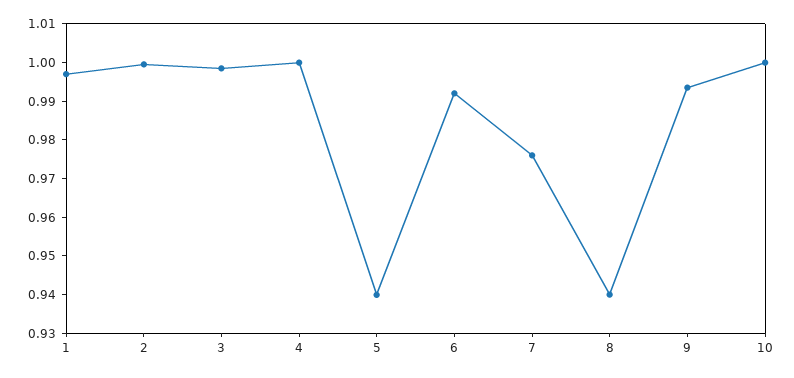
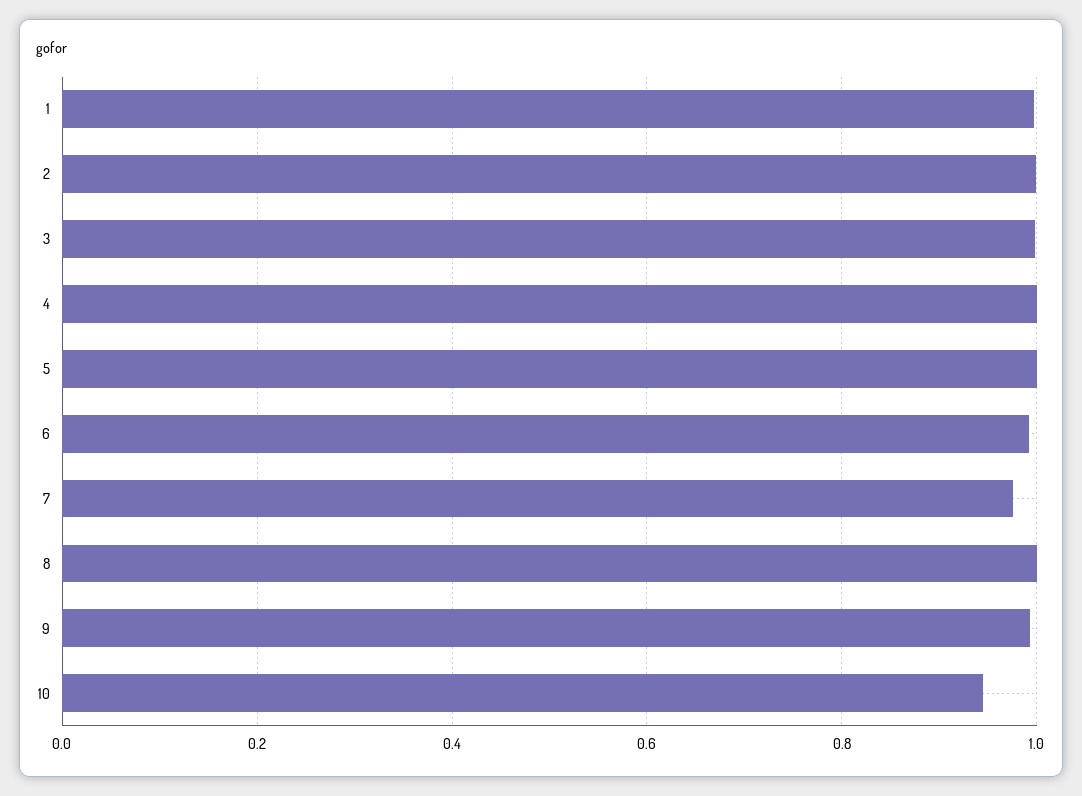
  {
    "1": 0.9975,
    "2": 1,
    "3": 0.9975,
    "4": 1,
-   "5": 0.94,
+   "5": 1,
    "6": 0.9925,
    "7": 0.975,
-   "8": 0.94,
+   "8": 1,
    "9": 0.9925,
-   "10": 1
+   "10": 0.94
  }

